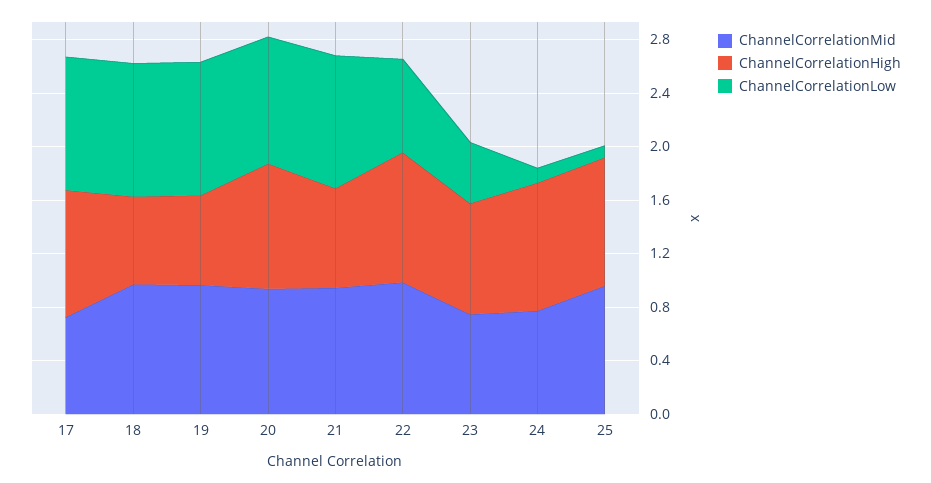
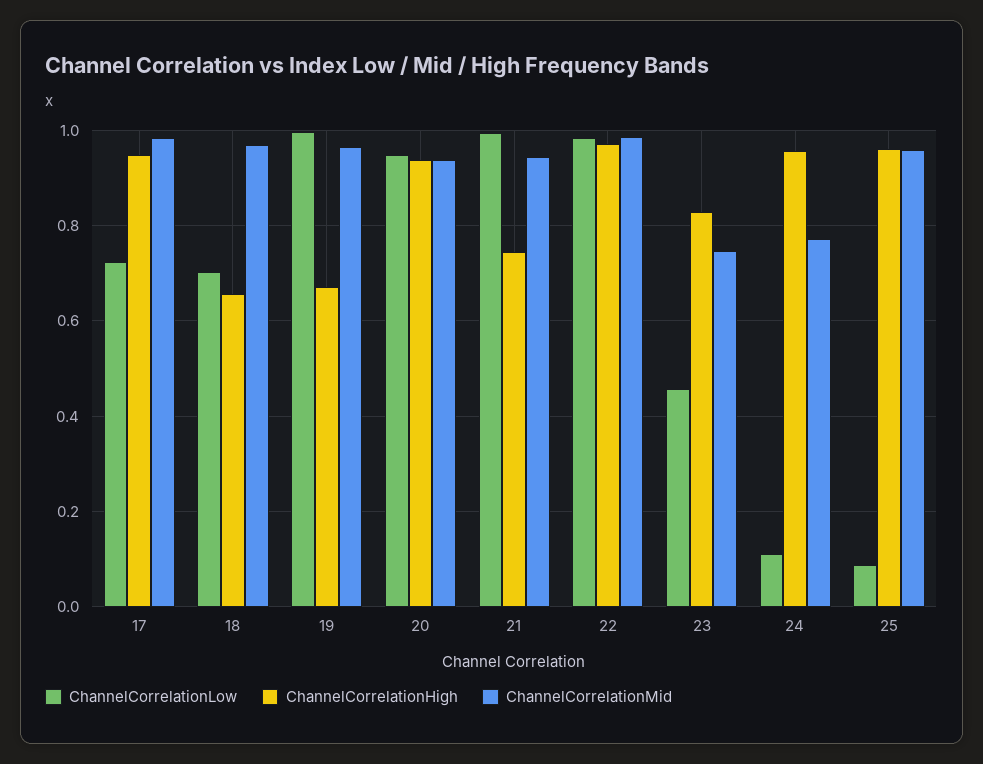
  {
    "ChannelCorrelationMid": {
-     "17": 0.7,
+     "17": 0.98,
      "18": 0.96,
      "19": 0.96,
      "20": 0.94,
      "21": 0.94,
      "22": 0.98,
      "23": 0.74,
      "24": 0.78,
      "25": 0.96
    },
    "ChannelCorrelationHigh": {
      "17": 0.94,
      "18": 0.66,
      "19": 0.68,
      "20": 0.94,
      "21": 0.74,
      "22": 0.98,
      "23": 0.82,
      "24": 0.96,
      "25": 0.96
    },
    "ChannelCorrelationLow": {
-     "17": 1,
+     "17": 0.72,
-     "18": 1,
+     "18": 0.7,
      "19": 1,
      "20": 0.94,
      "21": 1,
-     "22": 0.7,
+     "22": 0.98,
      "23": 0.46,
      "24": 0.1,
      "25": 0.08
    }
  }

